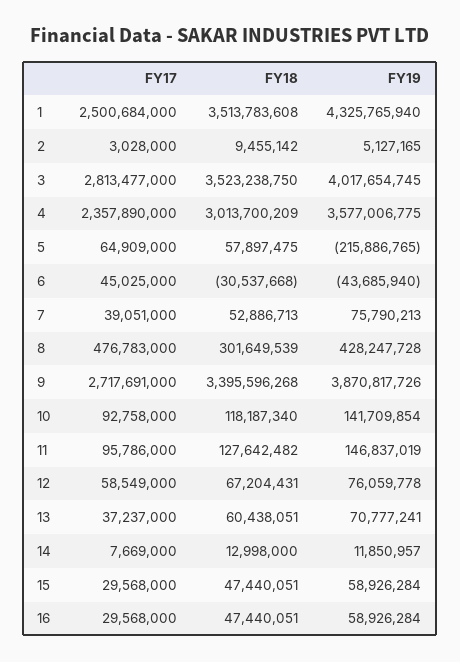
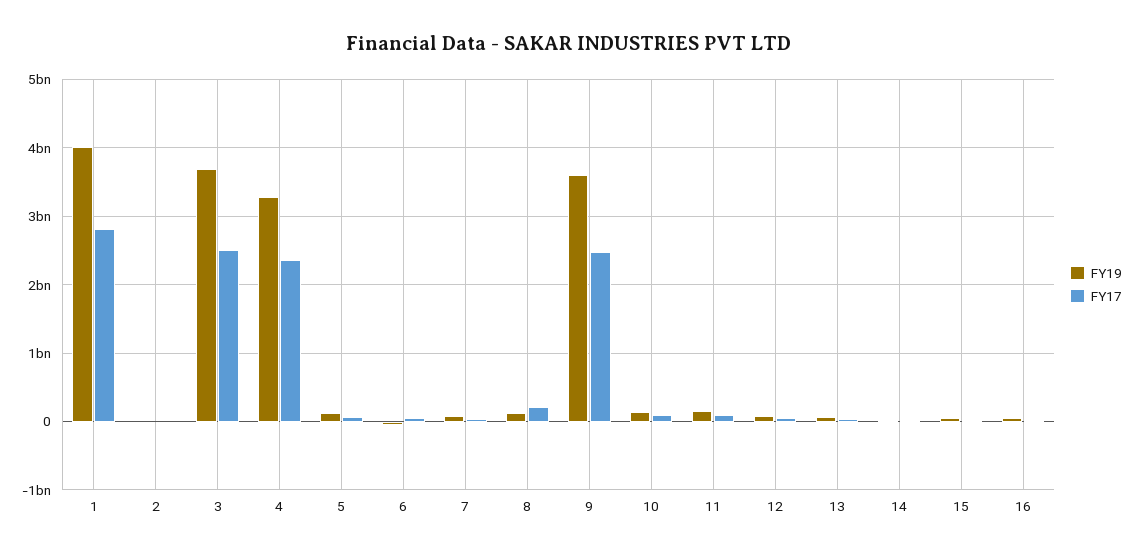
  {
    "FY17": {
-     "1": 2500684000,
+     "1": 2800000000,
      "2": 3028000,
-     "3": 2813477000,
+     "3": 2500000000,
      "4": 2357890000,
      "5": 64909000,
      "6": 45025000,
      "7": 39051000,
-     "8": 476783000,
+     "8": 200000000,
-     "9": 2717691000,
+     "9": 2500000000,
      "10": 92758000,
      "11": 95786000,
      "12": 58549000,
      "13": 37237000,
      "14": 7669000,
      "15": 29568000,
      "16": 29568000
    },
-   "FY18": {
-     "1": 3513783608,
-     "2": 9455142,
-     "3": 3523238750,
-     "4": 3013700209,
-     "5": 57897475,
-     "6": -30537668,
-     "7": 52886713,
-     "8": 301649539,
-     "9": 3395596268,
-     "10": 118187340,
-     "11": 127642482,
-     "12": 67204431,
-     "13": 60438051,
-     "14": 12998000,
-     "15": 47440051,
-     "16": 47440051
-   },
    "FY19": {
-     "1": 4325765940,
+     "1": 4000000000,
      "2": 5127165,
-     "3": 4017654745,
+     "3": 3700000000,
-     "4": 3577006775,
+     "4": 3300000000,
-     "5": -215886765,
+     "5": 100000000,
      "6": -43685940,
      "7": 75790213,
-     "8": 428247728,
+     "8": 100000000,
-     "9": 3870817726,
+     "9": 3600000000,
      "10": 141709854,
      "11": 146837019,
      "12": 76059778,
      "13": 70777241,
      "14": 11850957,
      "15": 58926284,
      "16": 58926284
    }
  }

